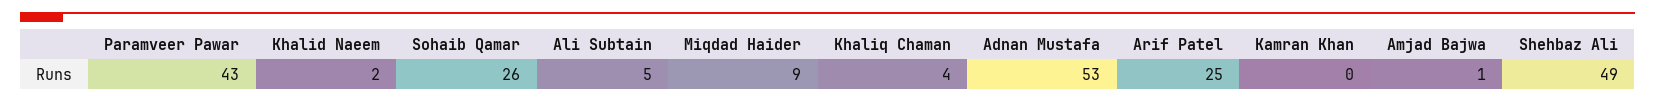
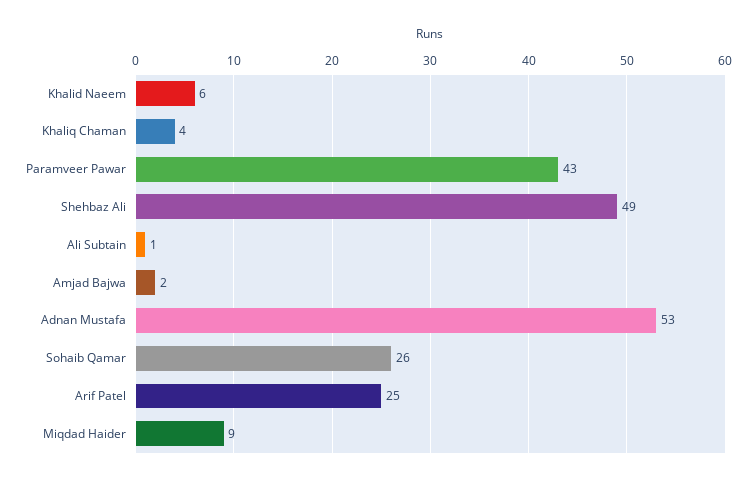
  {
    "Paramveer Pawar": 43,
-   "Khalid Naeem": 2,
+   "Khalid Naeem": 6,
    "Sohaib Qamar": 26,
-   "Ali Subtain": 5,
+   "Ali Subtain": 1,
    "Miqdad Haider": 9,
    "Khaliq Chaman": 4,
    "Adnan Mustafa": 53,
    "Arif Patel": 25,
-   "Kamran Khan": 0,
-   "Amjad Bajwa": 1,
+   "Amjad Bajwa": 2,
    "Shehbaz Ali": 49
  }

